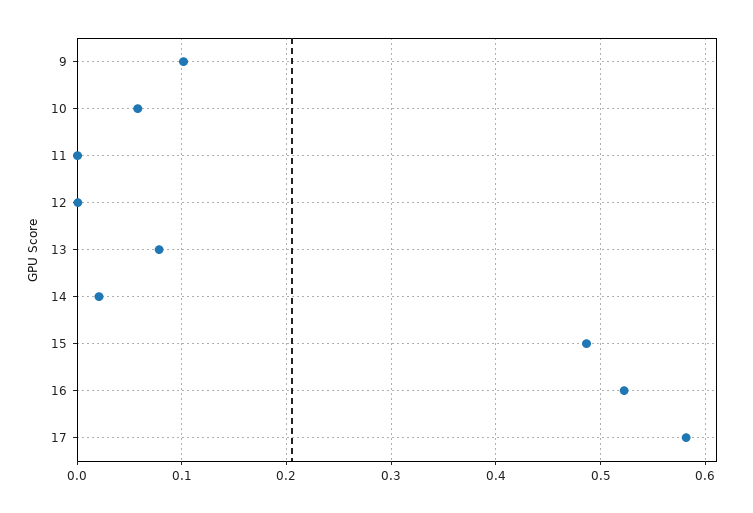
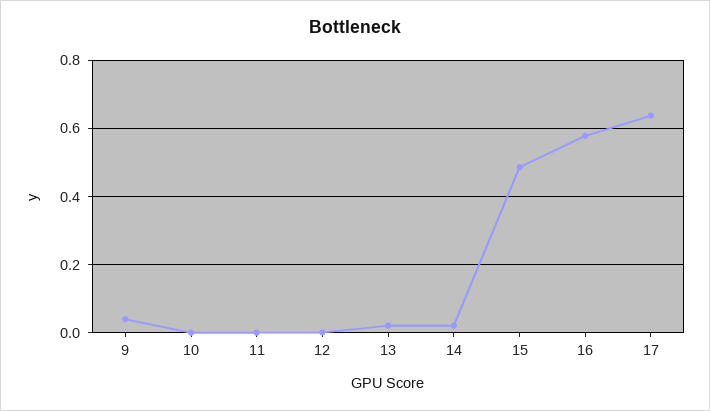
  {
-   "9": 0.1,
+   "9": 0.04,
-   "10": 0.06,
+   "10": 0,
    "11": 0,
    "12": 0,
-   "13": 0.08,
+   "13": 0.02,
    "14": 0.02,
    "15": 0.49,
-   "16": 0.52,
+   "16": 0.58,
-   "17": 0.58
+   "17": 0.64
  }

